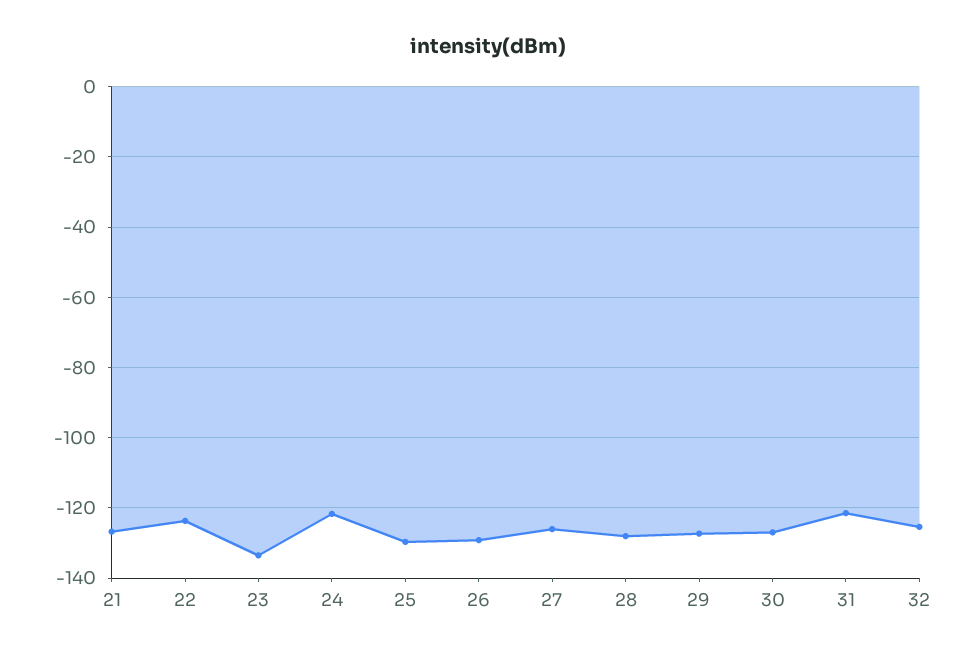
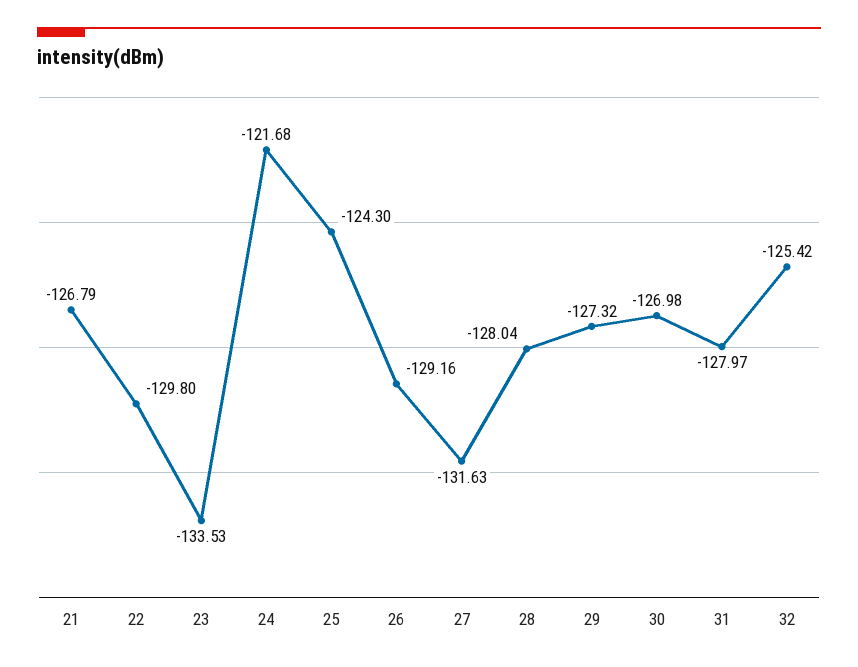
  {
    "21": -126.79,
-   "22": -124,
+   "22": -129.8,
    "23": -133.53,
    "24": -121.68,
-   "25": -130,
+   "25": -124.3,
    "26": -129.16,
-   "27": -126,
+   "27": -131.63,
    "28": -128.04,
    "29": -127.32,
    "30": -126.98,
-   "31": -122,
+   "31": -127.97,
    "32": -125.42
  }

